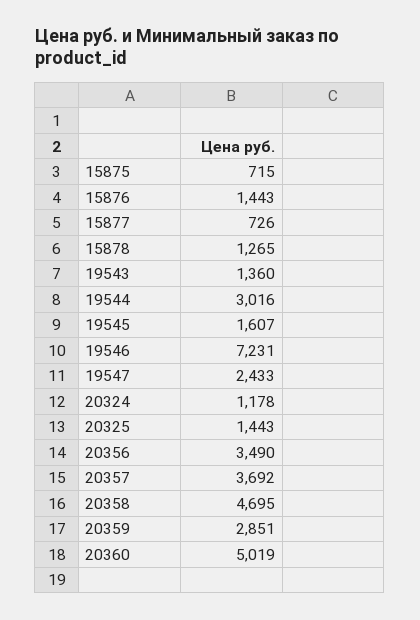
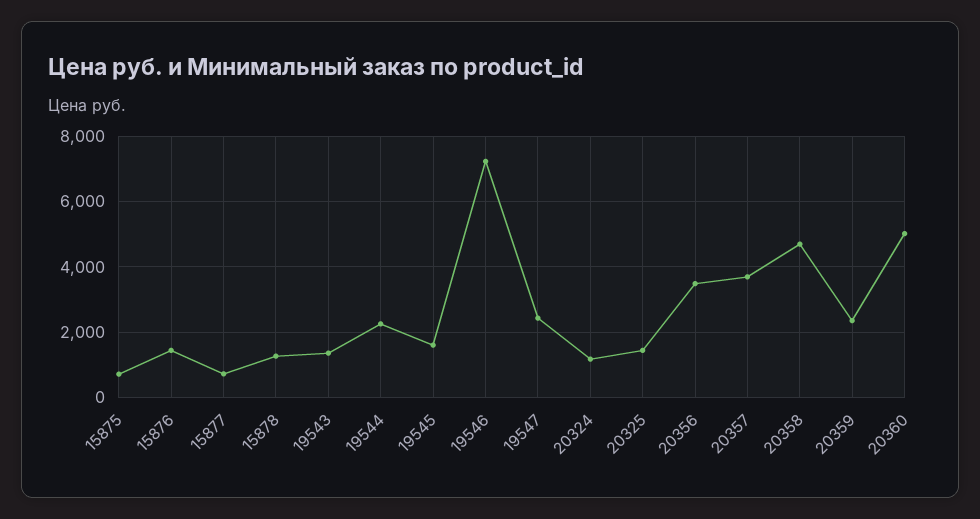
  {
    "15875": 715,
    "15876": 1443,
    "15877": 726,
    "15878": 1265,
    "19543": 1360,
-   "19544": 3016,
+   "19544": 2200,
    "19545": 1607,
    "19546": 7231,
    "19547": 2433,
    "20324": 1178,
    "20325": 1443,
    "20356": 3490,
    "20357": 3692,
    "20358": 4695,
-   "20359": 2851,
+   "20359": 2400,
    "20360": 5019
  }

